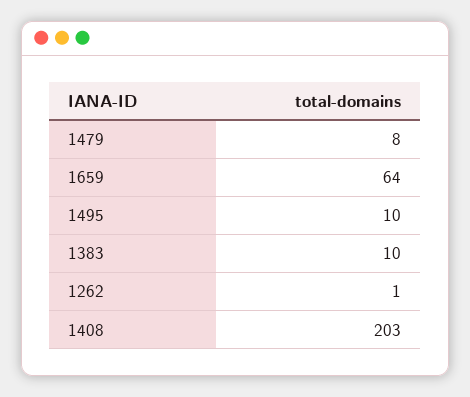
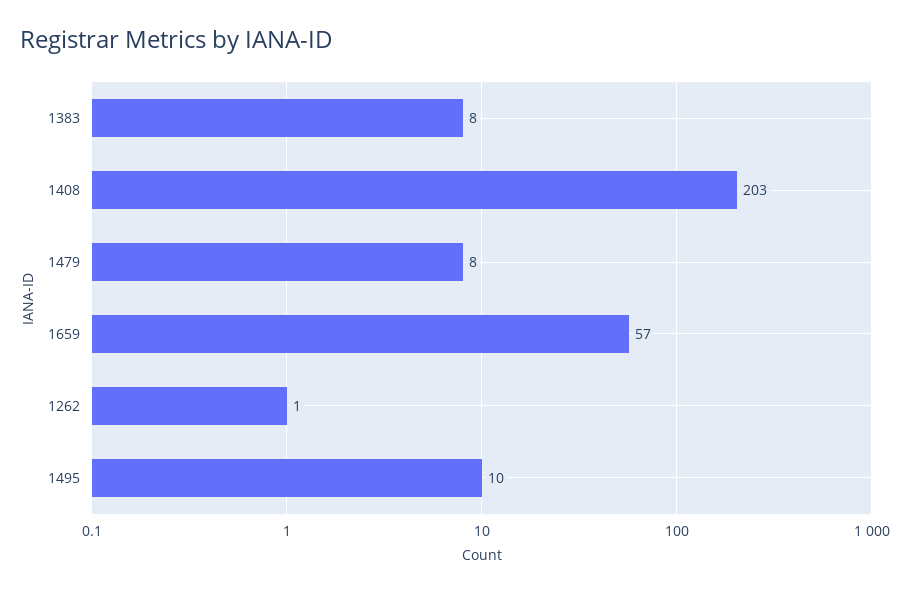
  {
    "1479": 8,
-   "1659": 64,
+   "1659": 57,
    "1495": 10,
-   "1383": 10,
+   "1383": 8,
    "1262": 1,
    "1408": 203
  }

